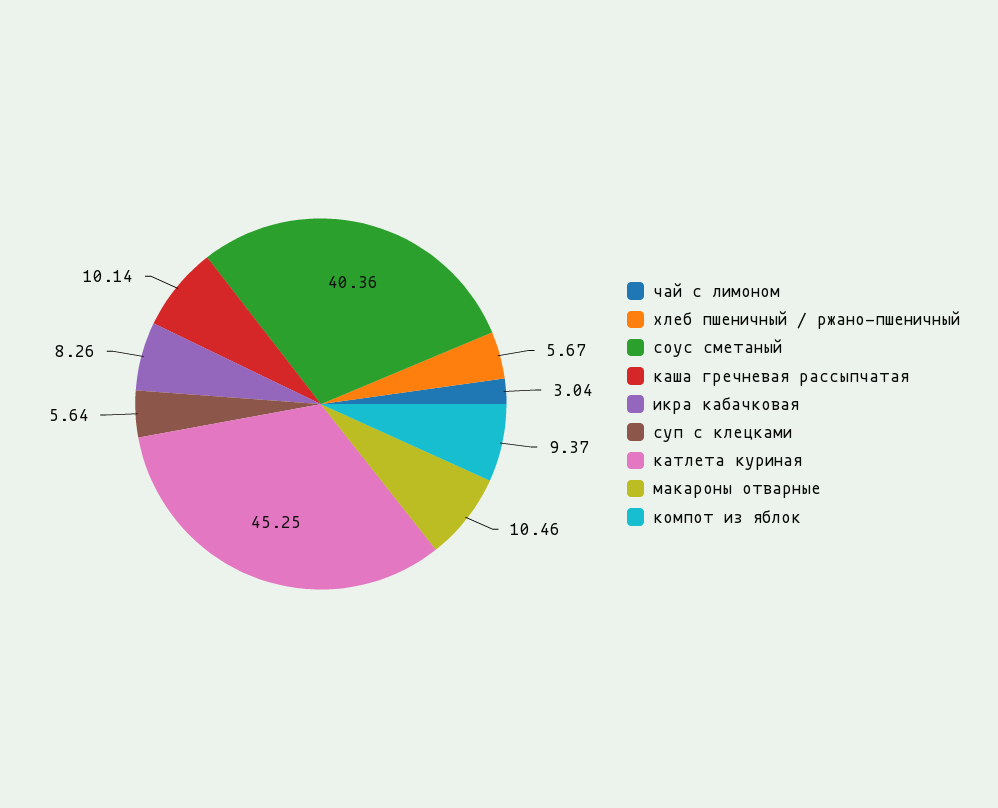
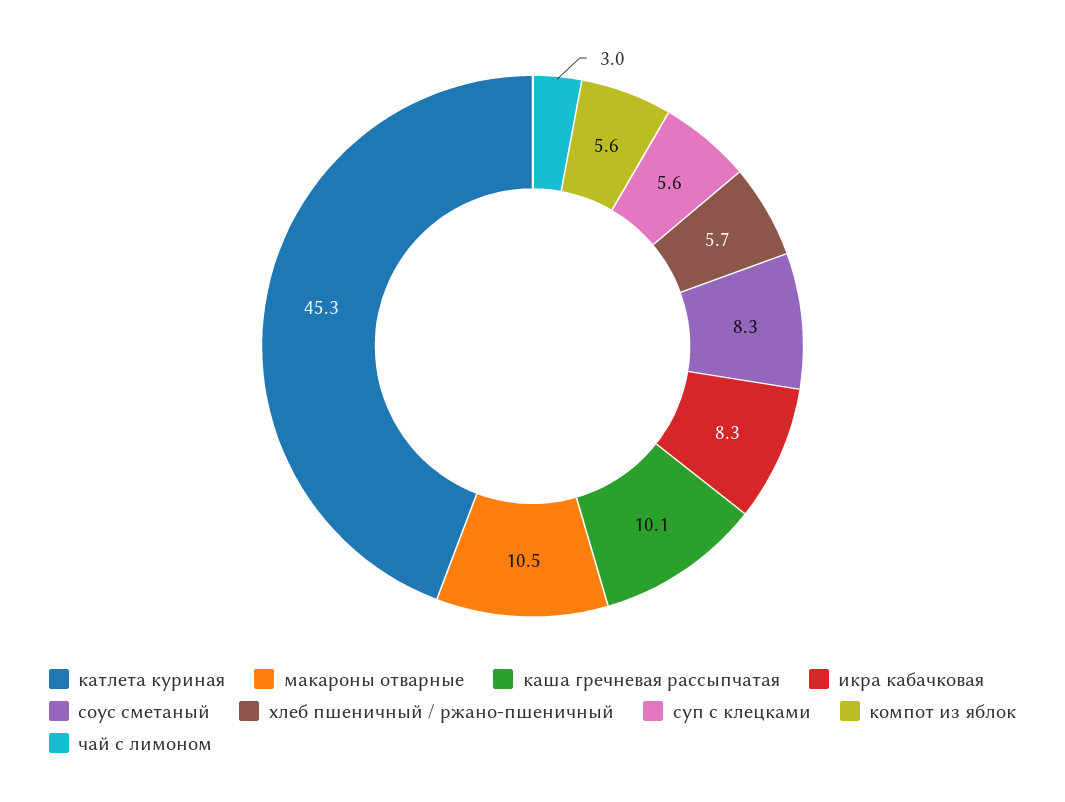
  {
    "чай с лимоном": 3.04,
    "хлеб пшеничный / ржано-пшеничный": 5.67,
-   "соус сметаный": 40.36,
+   "соус сметаный": 8.3,
    "каша гречневая рассыпчатая": 10.14,
    "икра кабачковая": 8.26,
    "суп с клецками": 5.64,
    "катлета куриная": 45.25,
    "макароны отварные": 10.46,
-   "компот из яблок": 9.37
+   "компот из яблок": 5.6
  }

